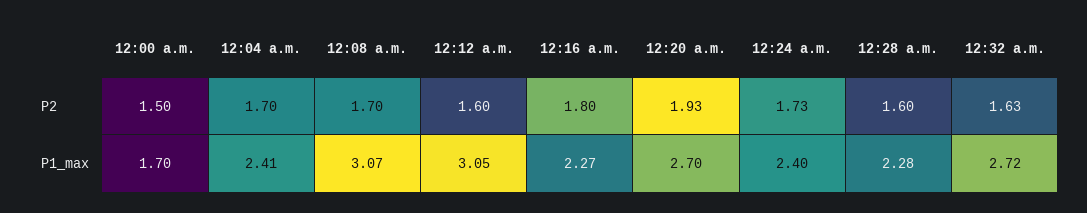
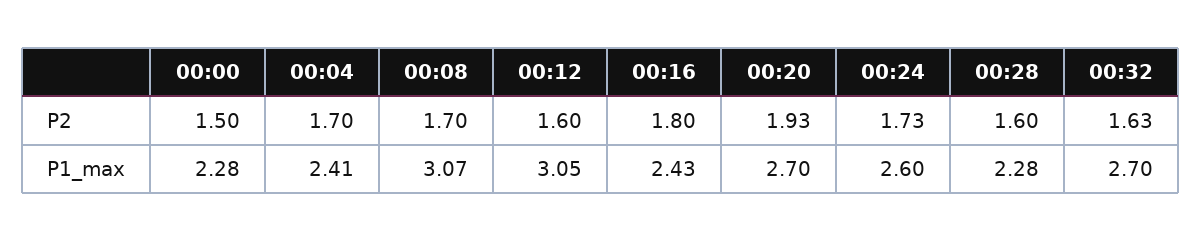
  {
    "12:00 a.m.": {
      "P2": 1.5,
-     "P1_max": 1.7
+     "P1_max": 2.28
    },
    "12:04 a.m.": {
      "P2": 1.7,
      "P1_max": 2.41
    },
    "12:08 a.m.": {
      "P2": 1.7,
      "P1_max": 3.07
    },
    "12:12 a.m.": {
      "P2": 1.6,
      "P1_max": 3.05
    },
    "12:16 a.m.": {
      "P2": 1.8,
-     "P1_max": 2.27
+     "P1_max": 2.43
    },
    "12:20 a.m.": {
      "P2": 1.93,
      "P1_max": 2.7
    },
    "12:24 a.m.": {
      "P2": 1.73,
-     "P1_max": 2.4
+     "P1_max": 2.6
    },
    "12:28 a.m.": {
      "P2": 1.6,
      "P1_max": 2.28
    },
    "12:32 a.m.": {
      "P2": 1.63,
-     "P1_max": 2.72
+     "P1_max": 2.7
    }
  }

